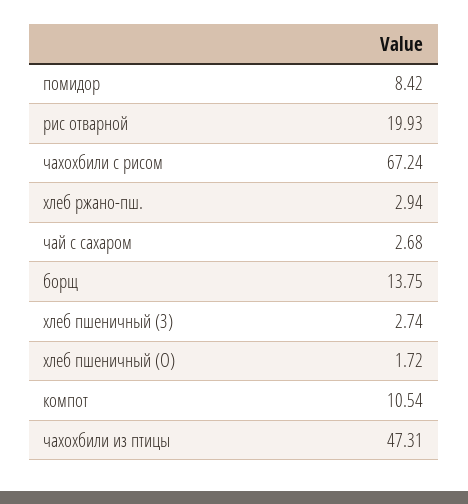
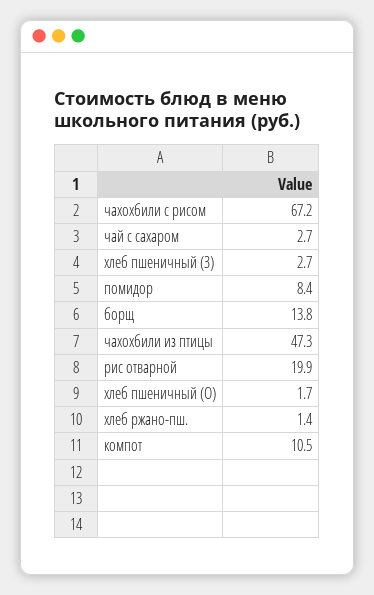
  {
    "помидор": 8.42,
    "рис отварной": 19.93,
    "чахохбили с рисом": 67.24,
-   "хлеб ржано-пш.": 2.94,
+   "хлеб ржано-пш.": 1.4,
    "чай с сахаром": 2.68,
    "борщ": 13.75,
    "хлеб пшеничный (З)": 2.74,
    "хлеб пшеничный (О)": 1.72,
    "компот": 10.54,
    "чахохбили из птицы": 47.31
  }

